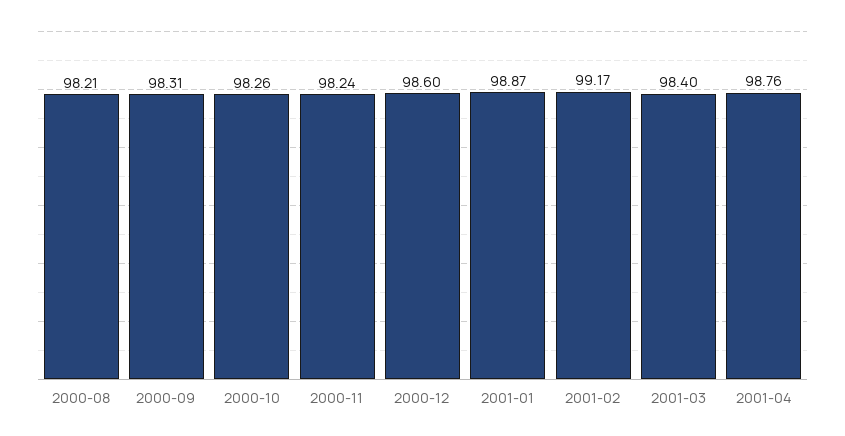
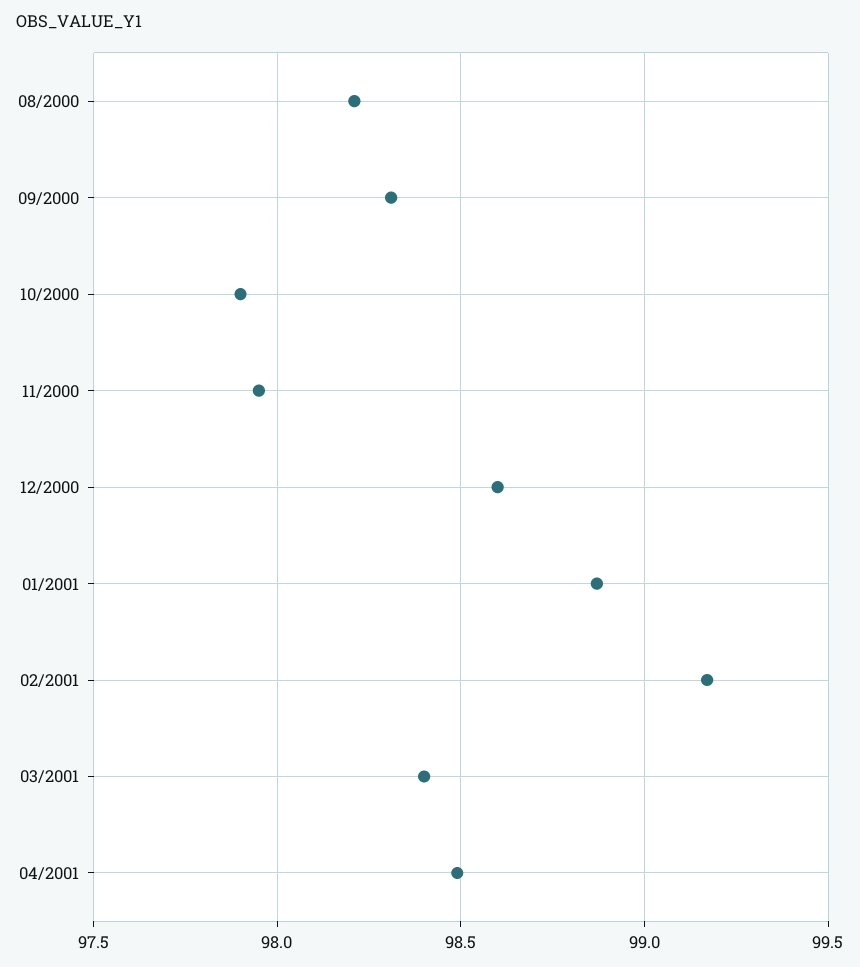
  {
    "2000-08": 98.21,
    "2000-09": 98.31,
-   "2000-10": 98.26,
+   "2000-10": 97.9,
-   "2000-11": 98.24,
+   "2000-11": 97.95,
    "2000-12": 98.6,
    "2001-01": 98.87,
    "2001-02": 99.17,
    "2001-03": 98.4,
-   "2001-04": 98.76
+   "2001-04": 98.5
  }

